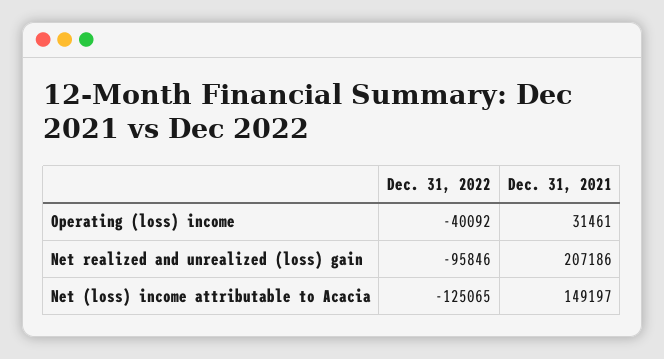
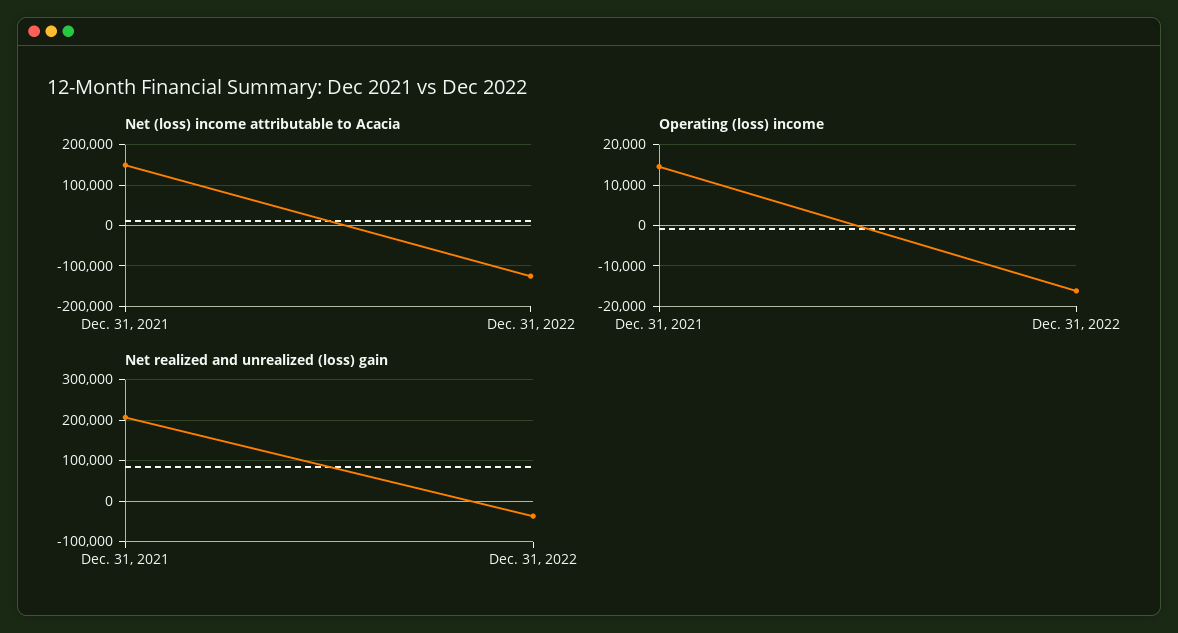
  {
    "Operating (loss) income": {
-     "Dec. 31, 2022": -40092,
+     "Dec. 31, 2022": -16000,
-     "Dec. 31, 2021": 31461
+     "Dec. 31, 2021": 14000
    },
    "Net realized and unrealized (loss) gain": {
-     "Dec. 31, 2022": -95846,
+     "Dec. 31, 2022": -40000,
      "Dec. 31, 2021": 207186
    },
    "Net (loss) income attributable to Acacia": {
      "Dec. 31, 2022": -125065,
      "Dec. 31, 2021": 149197
    }
  }

